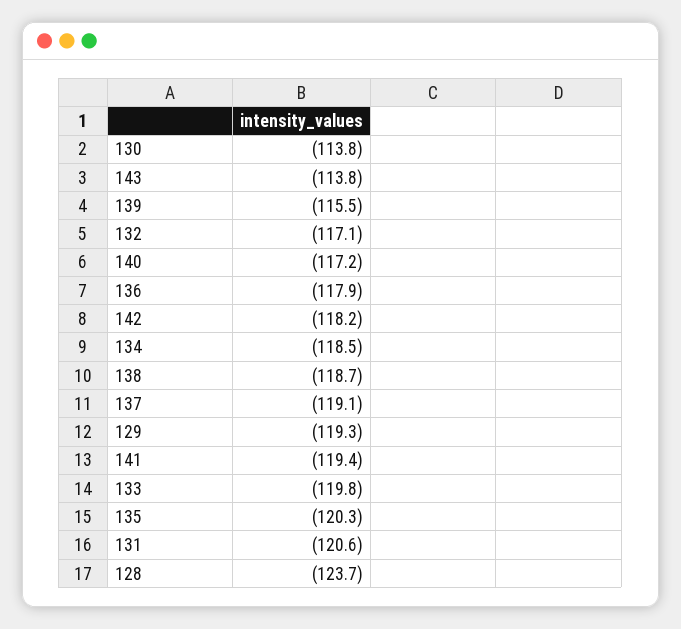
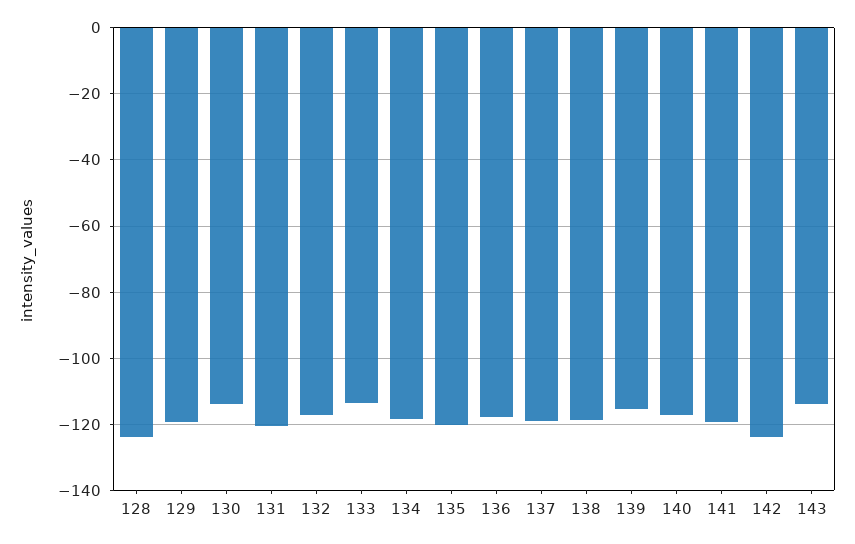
  {
    "130": -113.8,
    "143": -113.8,
    "139": -115.5,
    "132": -117.1,
    "140": -117.2,
    "136": -117.9,
-   "142": -118.2,
+   "142": -124,
    "134": -118.5,
    "138": -118.7,
    "137": -119.1,
    "129": -119.3,
    "141": -119.4,
-   "133": -119.8,
+   "133": -114,
    "135": -120.3,
    "131": -120.6,
    "128": -123.7
  }

